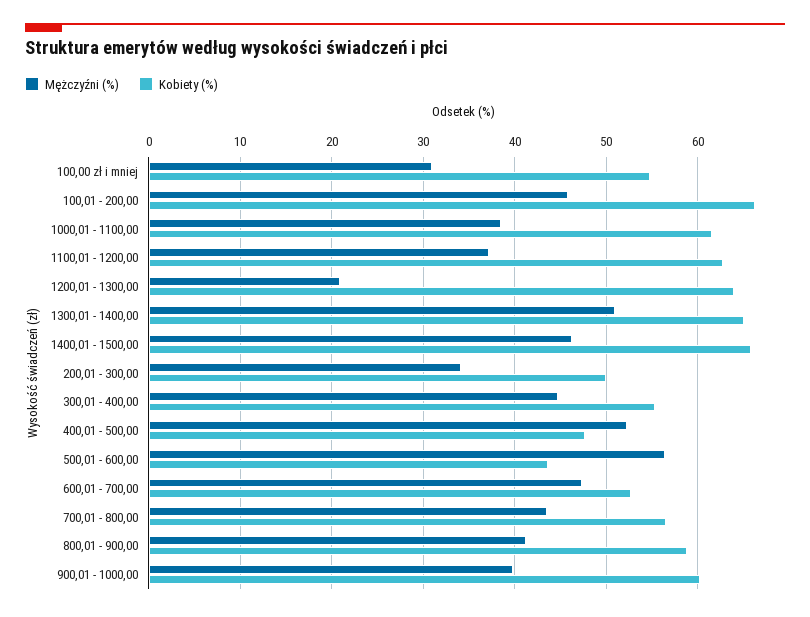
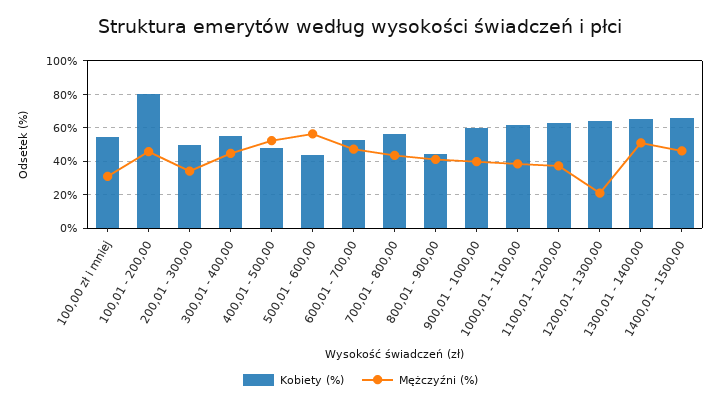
  {
    "Mężczyźni (%)": {
      "100,00 zł i mniej": 31,
      "100,01 - 200,00": 46,
      "1000,01 - 1100,00": 39,
      "1100,01 - 1200,00": 37,
      "1200,01 - 1300,00": 21,
      "1300,01 - 1400,00": 51,
      "1400,01 - 1500,00": 46,
      "200,01 - 300,00": 34,
      "300,01 - 400,00": 45,
      "400,01 - 500,00": 52,
      "500,01 - 600,00": 56,
      "600,01 - 700,00": 47,
      "700,01 - 800,00": 44,
      "800,01 - 900,00": 41,
      "900,01 - 1000,00": 40
    },
    "Kobiety (%)": {
      "100,00 zł i mniej": 55,
-     "100,01 - 200,00": 66,
+     "100,01 - 200,00": 80,
      "1000,01 - 1100,00": 62,
      "1100,01 - 1200,00": 63,
      "1200,01 - 1300,00": 64,
      "1300,01 - 1400,00": 65,
      "1400,01 - 1500,00": 66,
      "200,01 - 300,00": 50,
      "300,01 - 400,00": 55,
      "400,01 - 500,00": 48,
      "500,01 - 600,00": 44,
      "600,01 - 700,00": 53,
      "700,01 - 800,00": 57,
-     "800,01 - 900,00": 59,
+     "800,01 - 900,00": 45,
      "900,01 - 1000,00": 60
    }
  }

